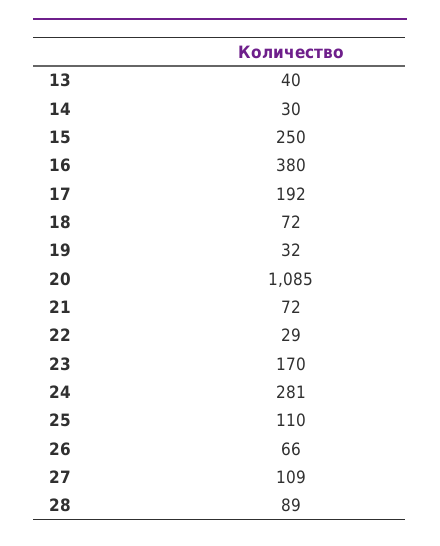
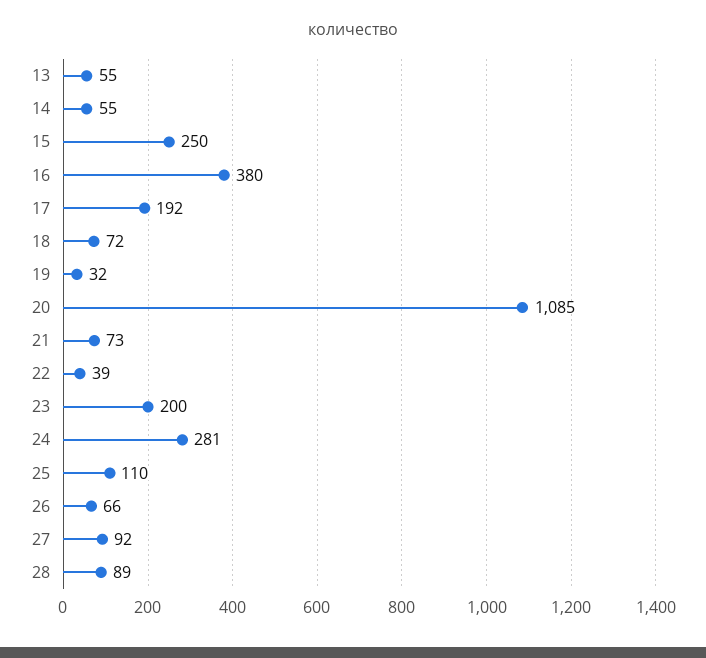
  {
-   "13": 40,
+   "13": 55,
-   "14": 30,
+   "14": 55,
    "15": 250,
    "16": 380,
    "17": 192,
    "18": 72,
    "19": 32,
    "20": 1085,
-   "21": 72,
+   "21": 73,
-   "22": 29,
+   "22": 39,
-   "23": 170,
+   "23": 200,
    "24": 281,
    "25": 110,
    "26": 66,
-   "27": 109,
+   "27": 92,
    "28": 89
  }

